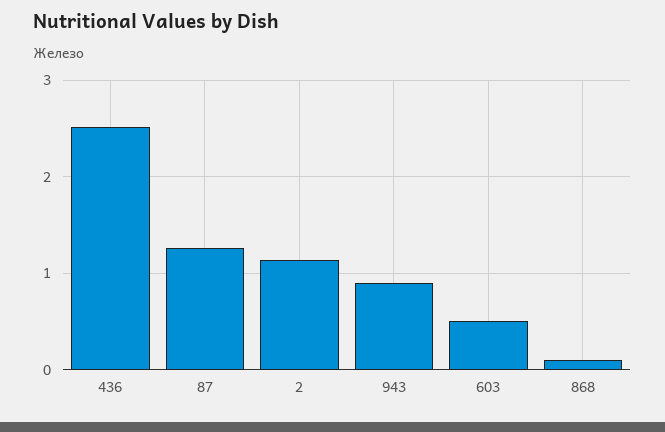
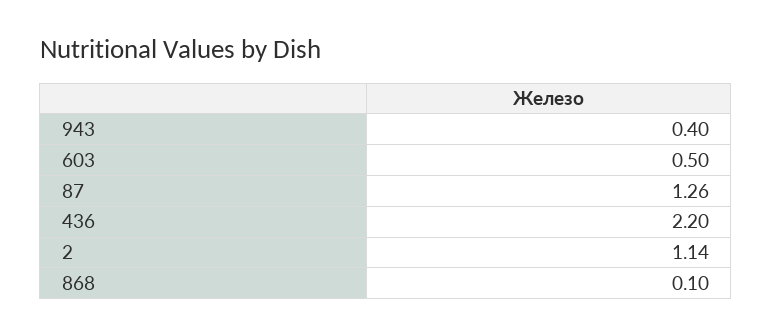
  {
-   "436": 2.5,
+   "436": 2.2,
    "87": 1.26,
    "2": 1.14,
-   "943": 0.9,
+   "943": 0.4,
    "603": 0.5,
    "868": 0.1
  }

